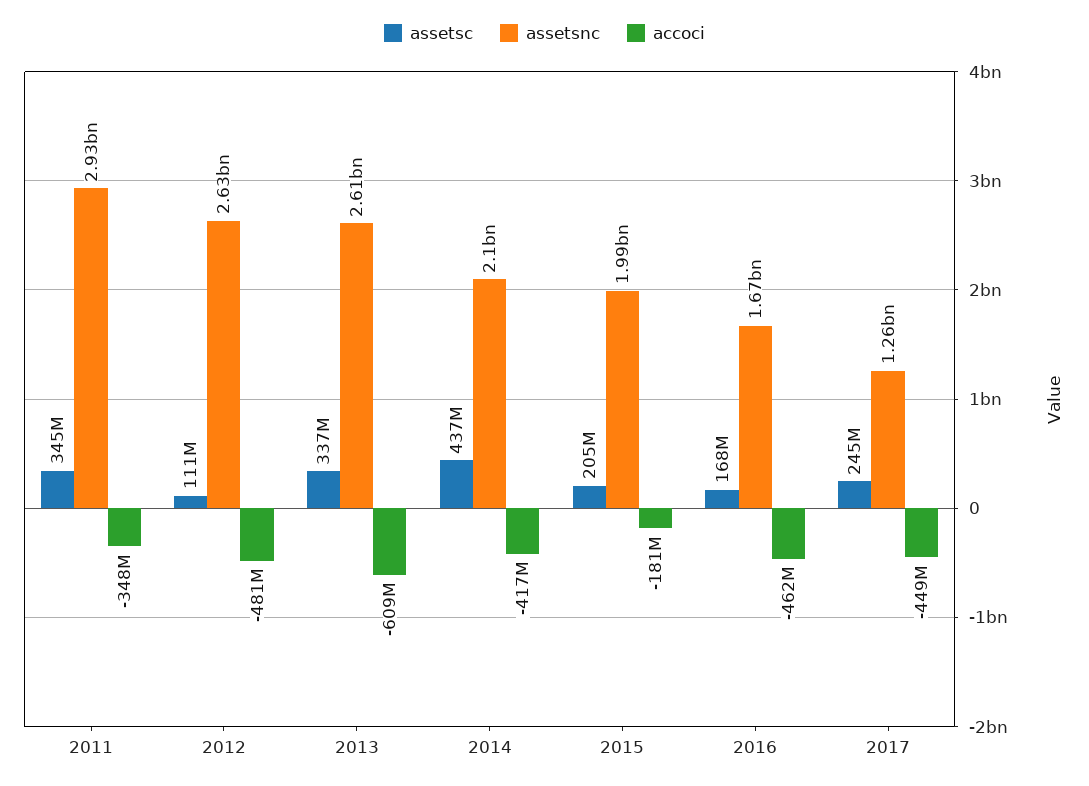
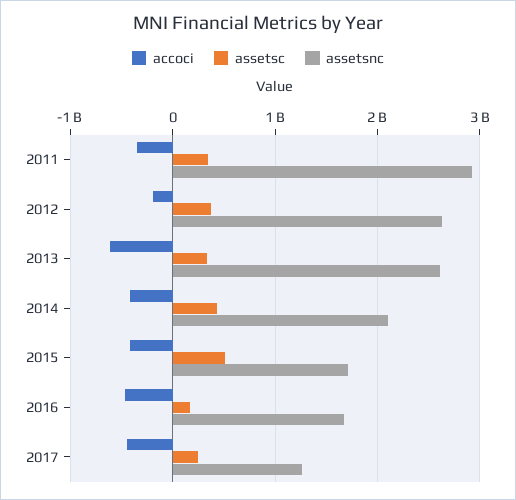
  {
    "assetsc": {
      "2011": 345000000,
-     "2012": 111000000,
+     "2012": 400000000,
      "2013": 337000000,
      "2014": 437000000,
-     "2015": 205000000,
+     "2015": 500000000,
      "2016": 168000000,
      "2017": 245000000
    },
    "assetsnc": {
      "2011": 2930000000,
      "2012": 2630000000,
      "2013": 2610000000,
      "2014": 2100000000,
-     "2015": 1990000000,
+     "2015": 1700000000,
      "2016": 1670000000,
      "2017": 1260000000
    },
    "accoci": {
      "2011": -348000000,
-     "2012": -481000000,
+     "2012": -200000000,
      "2013": -609000000,
      "2014": -417000000,
-     "2015": -181000000,
+     "2015": -400000000,
      "2016": -462000000,
      "2017": -449000000
    }
  }

